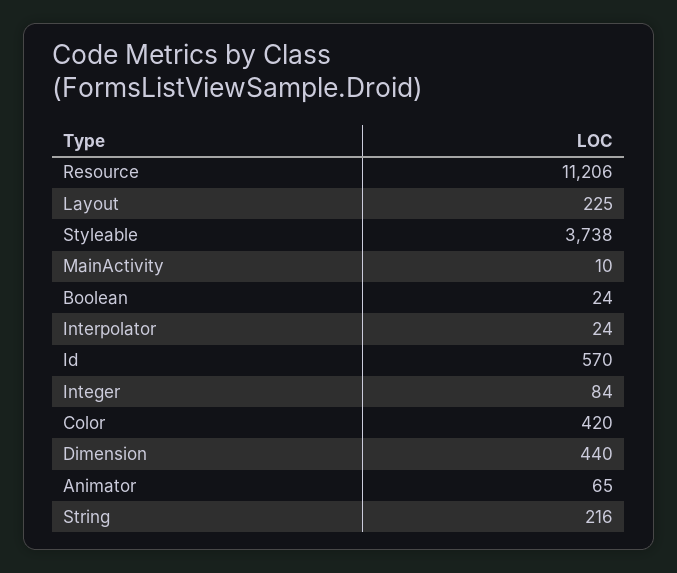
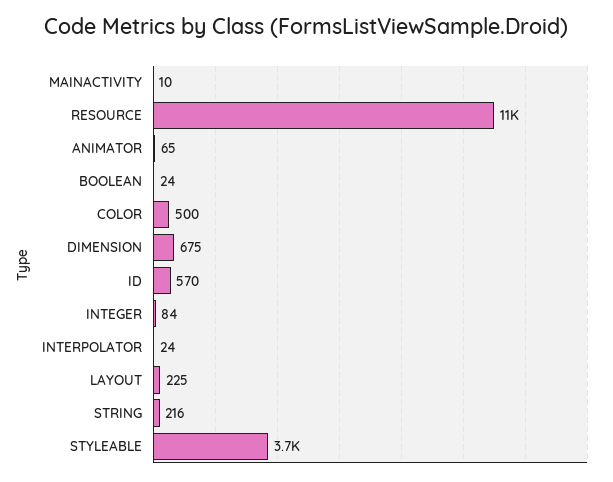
  {
    "Resource": 11206,
    "Layout": 225,
    "Styleable": 3738,
    "MainActivity": 10,
    "Boolean": 24,
    "Interpolator": 24,
    "Id": 570,
    "Integer": 84,
-   "Color": 420,
+   "Color": 500,
-   "Dimension": 440,
+   "Dimension": 675,
    "Animator": 65,
    "String": 216
  }

